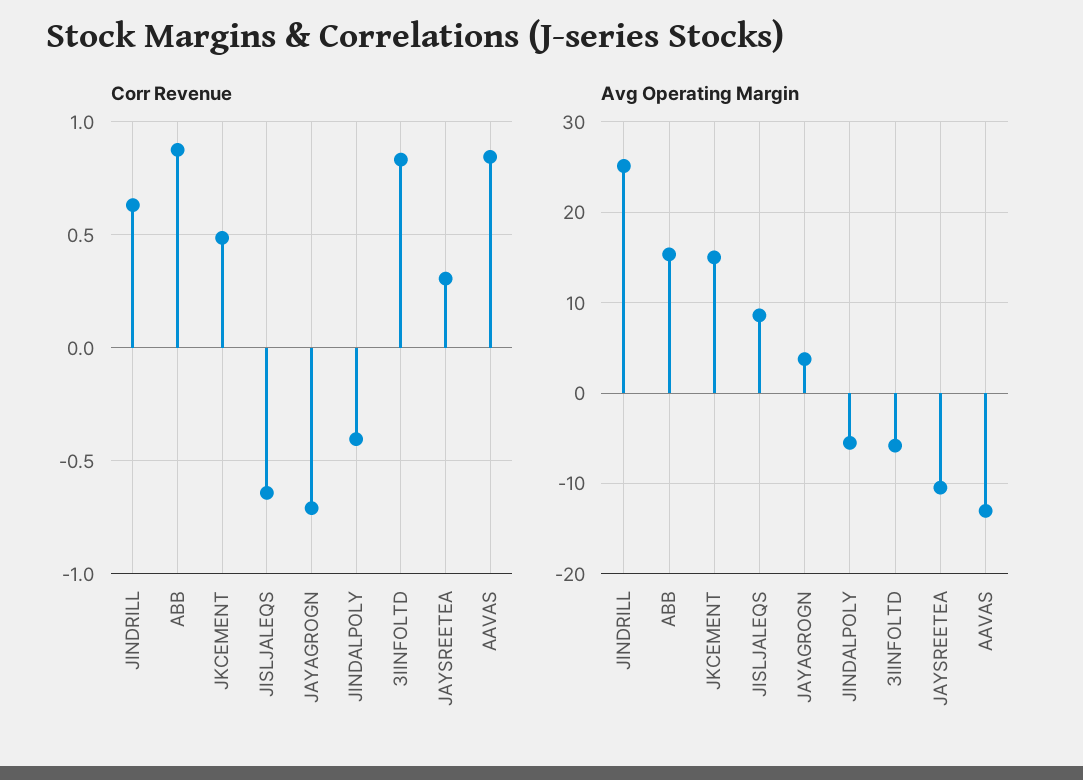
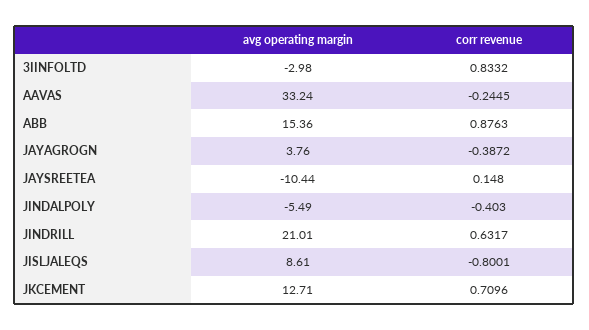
  {
    "Corr Revenue": {
      "JINDRILL": 0.6317,
      "ABB": 0.8763,
-     "JKCEMENT": 0.5,
+     "JKCEMENT": 0.7096,
-     "JISLJALEQS": -0.65,
+     "JISLJALEQS": -0.8001,
-     "JAYAGROGN": -0.7,
+     "JAYAGROGN": -0.3872,
      "JINDALPOLY": -0.403,
      "3IINFOLTD": 0.8332,
-     "JAYSREETEA": 0.3,
+     "JAYSREETEA": 0.148,
-     "AAVAS": 0.85
+     "AAVAS": -0.2445
    },
    "Avg Operating Margin": {
-     "JINDRILL": 25,
+     "JINDRILL": 21.01,
      "ABB": 15.36,
-     "JKCEMENT": 15,
+     "JKCEMENT": 12.71,
      "JISLJALEQS": 8.61,
      "JAYAGROGN": 3.76,
      "JINDALPOLY": -5.49,
-     "3IINFOLTD": -6,
+     "3IINFOLTD": -2.98,
      "JAYSREETEA": -10.44,
-     "AAVAS": -13
+     "AAVAS": 33.24
    }
  }

